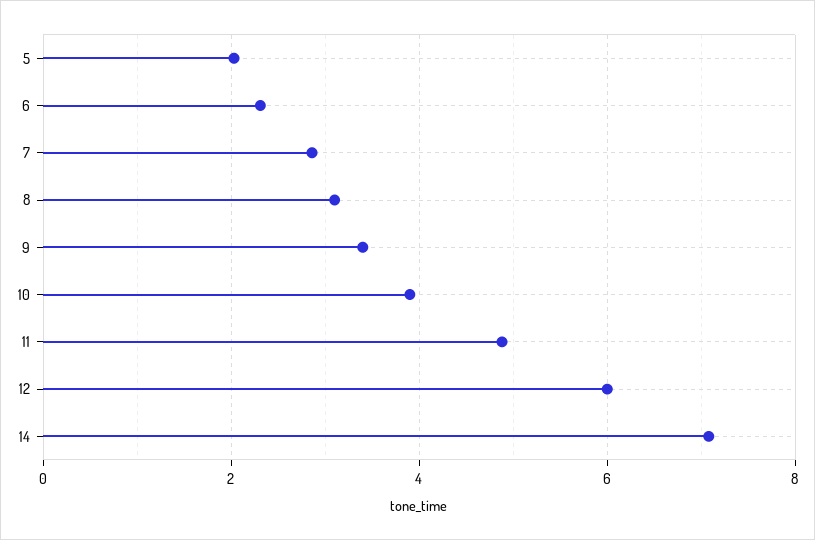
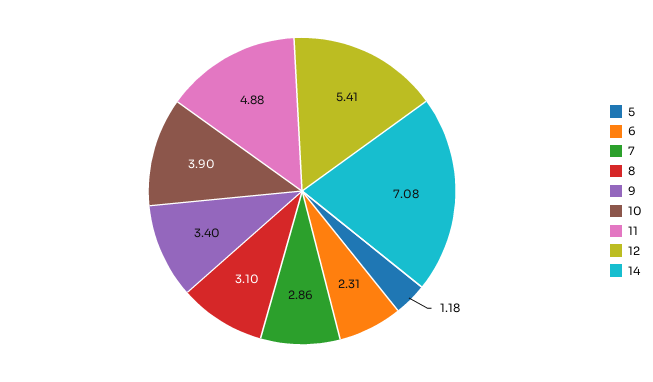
  {
-   "5": 2,
+   "5": 1.18,
    "6": 2.31,
    "7": 2.86,
    "8": 3.1,
    "9": 3.4,
    "10": 3.9,
    "11": 4.88,
-   "12": 6,
+   "12": 5.41,
    "14": 7.08
  }

